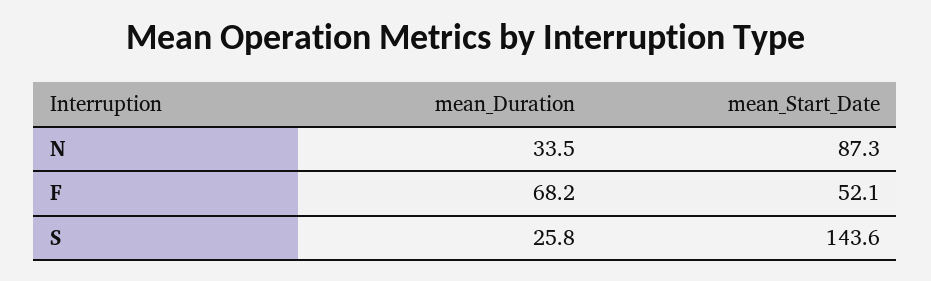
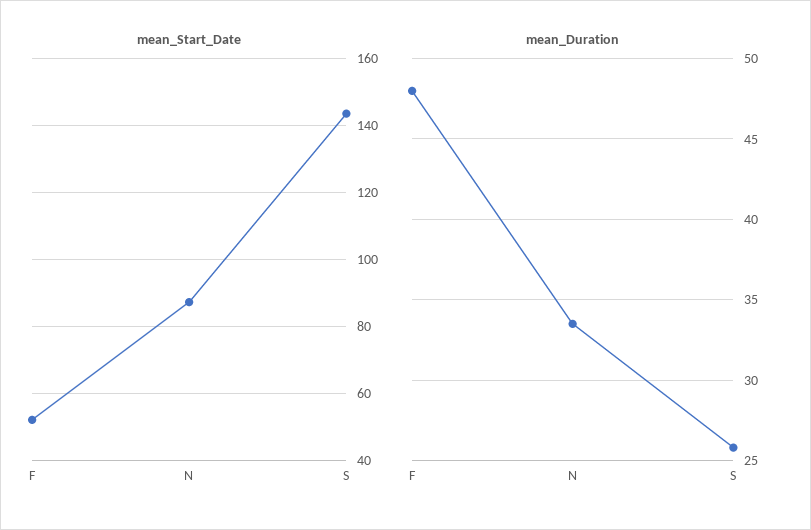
  {
    "mean_Duration": {
      "N": 33.5,
-     "F": 68.2,
+     "F": 48,
      "S": 25.8
    },
    "mean_Start_Date": {
      "N": 87.3,
      "F": 52.1,
      "S": 143.6
    }
  }

